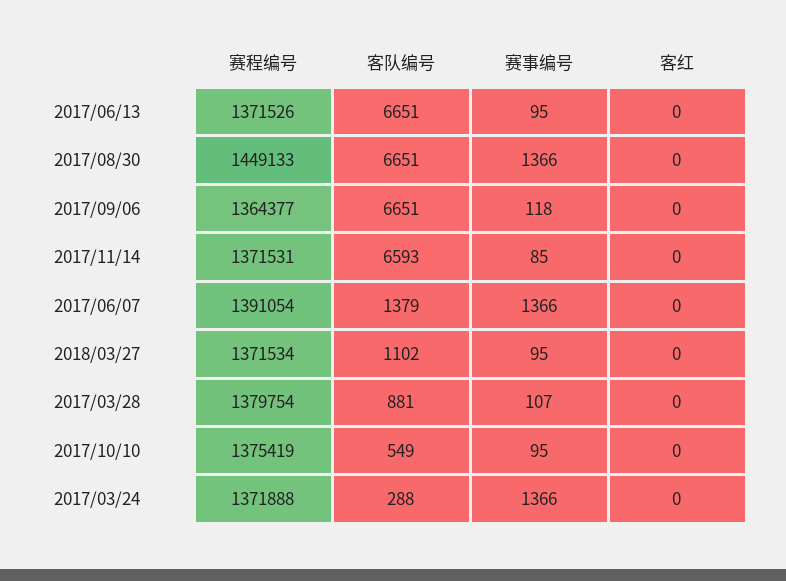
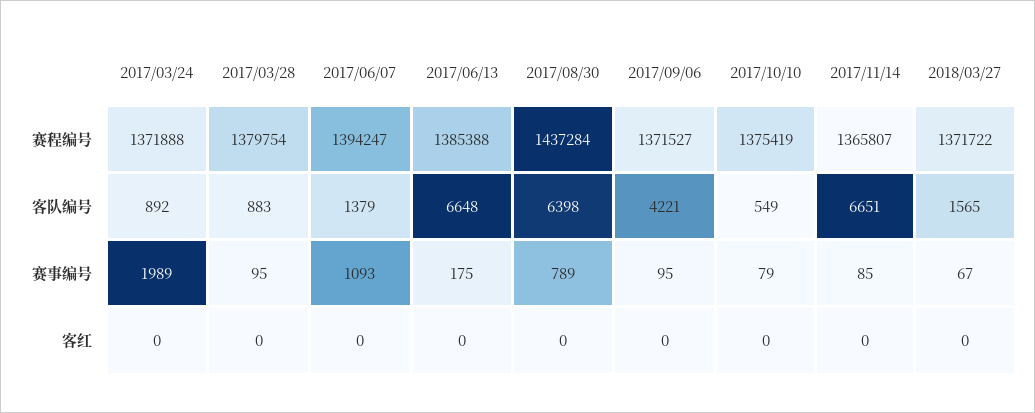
  {
    "赛程编号": {
-     "2017/06/13": 1371526,
+     "2017/06/13": 1385388,
-     "2017/08/30": 1449133,
+     "2017/08/30": 1437284,
-     "2017/09/06": 1364377,
+     "2017/09/06": 1371527,
-     "2017/11/14": 1371531,
+     "2017/11/14": 1365807,
-     "2017/06/07": 1391054,
+     "2017/06/07": 1394247,
-     "2018/03/27": 1371534,
+     "2018/03/27": 1371722,
      "2017/03/28": 1379754,
      "2017/10/10": 1375419,
      "2017/03/24": 1371888
    },
    "客队编号": {
-     "2017/06/13": 6651,
+     "2017/06/13": 6648,
-     "2017/08/30": 6651,
+     "2017/08/30": 6398,
-     "2017/09/06": 6651,
+     "2017/09/06": 4221,
-     "2017/11/14": 6593,
+     "2017/11/14": 6651,
      "2017/06/07": 1379,
-     "2018/03/27": 1102,
+     "2018/03/27": 1565,
-     "2017/03/28": 881,
+     "2017/03/28": 883,
      "2017/10/10": 549,
-     "2017/03/24": 288
+     "2017/03/24": 892
    },
    "赛事编号": {
-     "2017/06/13": 95,
+     "2017/06/13": 175,
-     "2017/08/30": 1366,
+     "2017/08/30": 789,
-     "2017/09/06": 118,
+     "2017/09/06": 95,
      "2017/11/14": 85,
-     "2017/06/07": 1366,
+     "2017/06/07": 1093,
-     "2018/03/27": 95,
+     "2018/03/27": 67,
-     "2017/03/28": 107,
+     "2017/03/28": 95,
-     "2017/10/10": 95,
+     "2017/10/10": 79,
-     "2017/03/24": 1366
+     "2017/03/24": 1989
    },
    "客红": {
      "2017/06/13": 0,
      "2017/08/30": 0,
      "2017/09/06": 0,
      "2017/11/14": 0,
      "2017/06/07": 0,
      "2018/03/27": 0,
      "2017/03/28": 0,
      "2017/10/10": 0,
      "2017/03/24": 0
    }
  }

